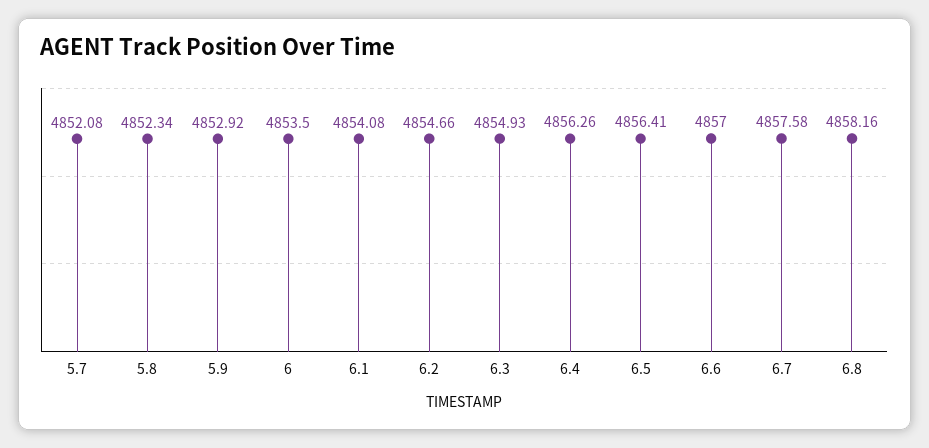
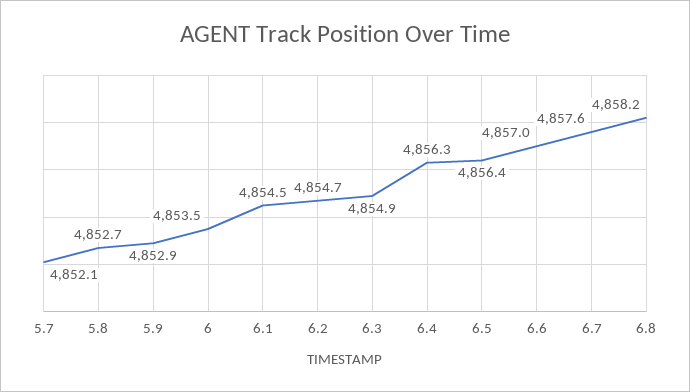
  {
    "5.7": 4852.08,
-   "5.8": 4852.34,
+   "5.8": 4852.7,
    "5.9": 4852.92,
    "6": 4853.5,
-   "6.1": 4854.08,
+   "6.1": 4854.5,
    "6.2": 4854.66,
    "6.3": 4854.93,
    "6.4": 4856.26,
    "6.5": 4856.41,
    "6.6": 4857,
    "6.7": 4857.58,
    "6.8": 4858.16
  }

